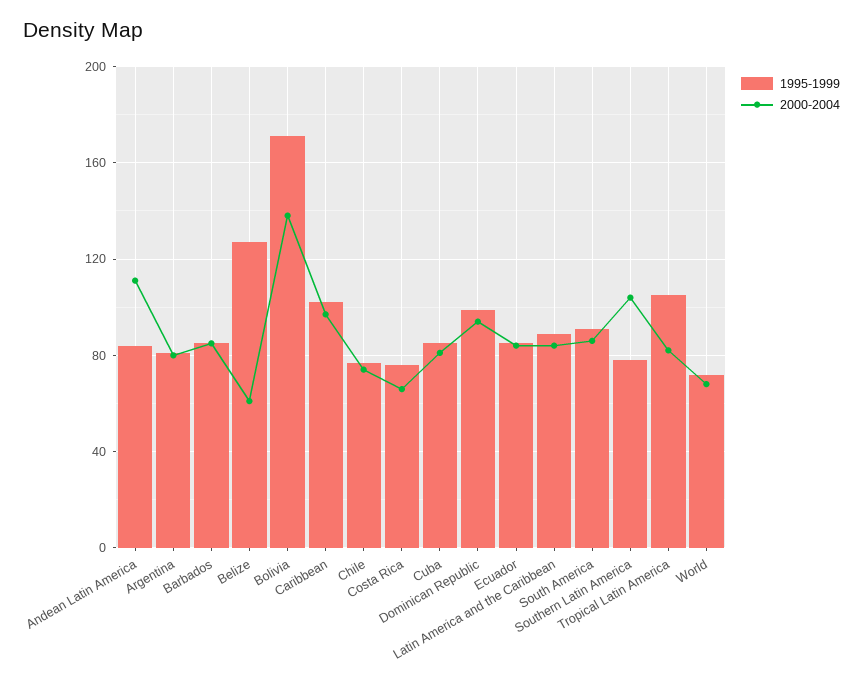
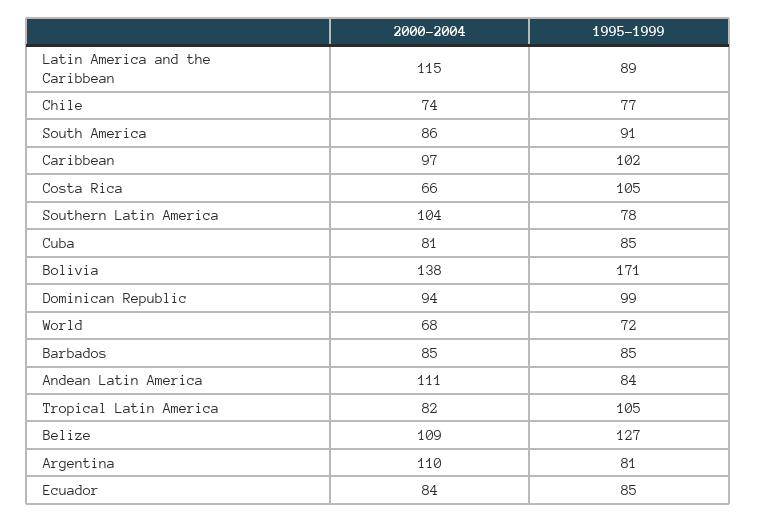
  {
    "1995-1999": {
      "Andean Latin America": 84,
      "Argentina": 81,
      "Barbados": 85,
      "Belize": 127,
      "Bolivia": 171,
      "Caribbean": 102,
      "Chile": 77,
-     "Costa Rica": 75,
+     "Costa Rica": 105,
      "Cuba": 85,
      "Dominican Republic": 99,
      "Ecuador": 85,
      "Latin America and the Caribbean": 89,
      "South America": 91,
      "Southern Latin America": 78,
      "Tropical Latin America": 105,
      "World": 72
    },
    "2000-2004": {
      "Andean Latin America": 111,
-     "Argentina": 80,
+     "Argentina": 110,
      "Barbados": 85,
-     "Belize": 60,
+     "Belize": 109,
      "Bolivia": 138,
      "Caribbean": 97,
      "Chile": 74,
      "Costa Rica": 66,
      "Cuba": 81,
      "Dominican Republic": 94,
      "Ecuador": 84,
-     "Latin America and the Caribbean": 85,
+     "Latin America and the Caribbean": 115,
      "South America": 86,
      "Southern Latin America": 104,
      "Tropical Latin America": 82,
      "World": 68
    }
  }

